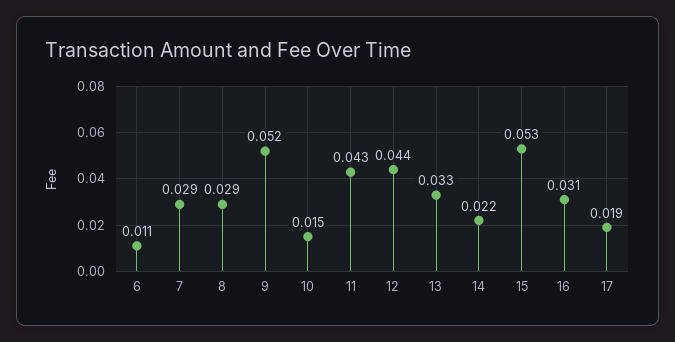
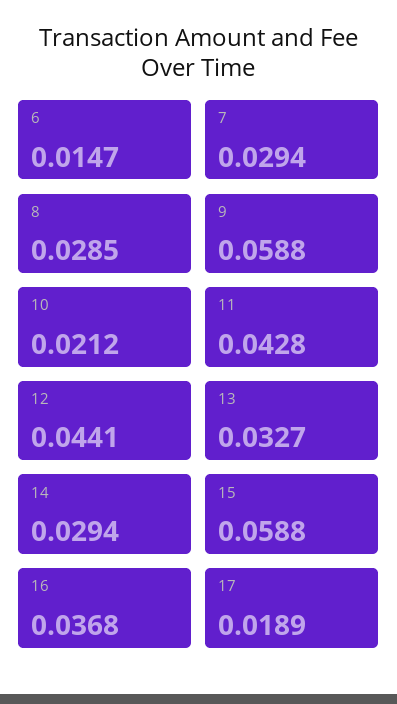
  {
-   "6": 0.011,
+   "6": 0.0147,
    "7": 0.0294,
    "8": 0.0285,
-   "9": 0.052,
+   "9": 0.0588,
-   "10": 0.015,
+   "10": 0.0212,
    "11": 0.0428,
    "12": 0.0441,
    "13": 0.0327,
-   "14": 0.022,
+   "14": 0.0294,
-   "15": 0.053,
+   "15": 0.0588,
-   "16": 0.031,
+   "16": 0.0368,
    "17": 0.0189
  }

